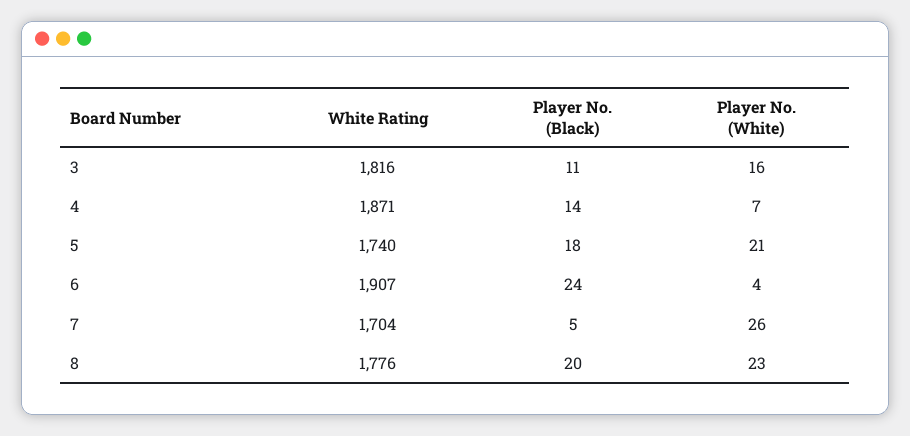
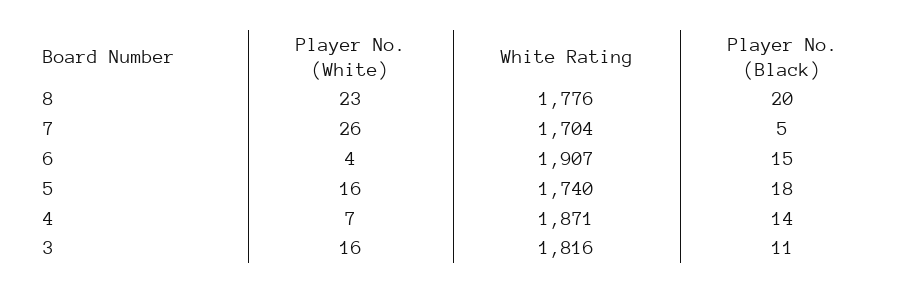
  {
    "White Rating": {
      "3": 1816,
      "4": 1871,
      "5": 1740,
      "6": 1907,
      "7": 1704,
      "8": 1776
    },
    "Player No. (Black)": {
      "3": 11,
      "4": 14,
      "5": 18,
-     "6": 24,
+     "6": 15,
      "7": 5,
      "8": 20
    },
    "Player No. (White)": {
      "3": 16,
      "4": 7,
-     "5": 21,
+     "5": 16,
      "6": 4,
      "7": 26,
      "8": 23
    }
  }

